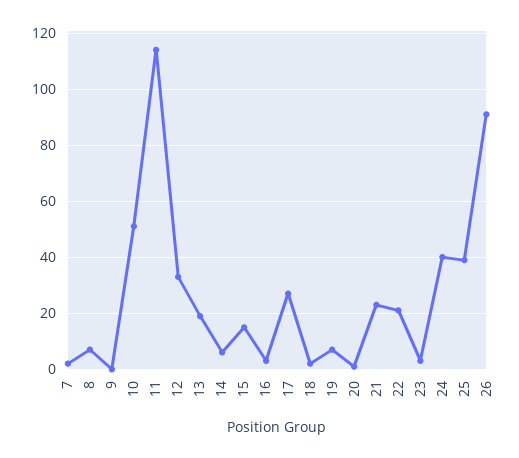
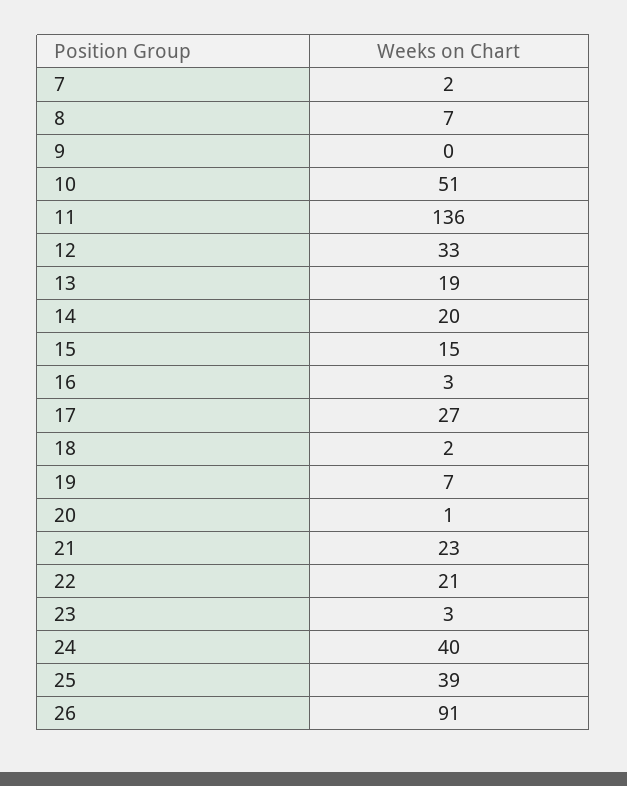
  {
    "7": 2,
    "8": 7,
    "9": 0,
    "10": 51,
-   "11": 115,
+   "11": 136,
    "12": 33,
    "13": 19,
-   "14": 5,
+   "14": 20,
    "15": 15,
    "16": 3,
    "17": 27,
    "18": 2,
    "19": 7,
    "20": 1,
    "21": 23,
    "22": 21,
    "23": 3,
    "24": 40,
    "25": 39,
    "26": 91
  }

